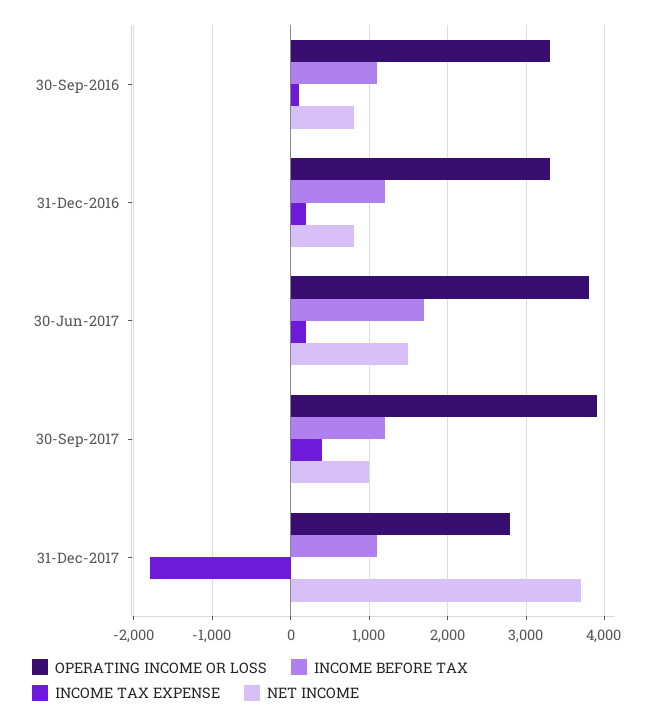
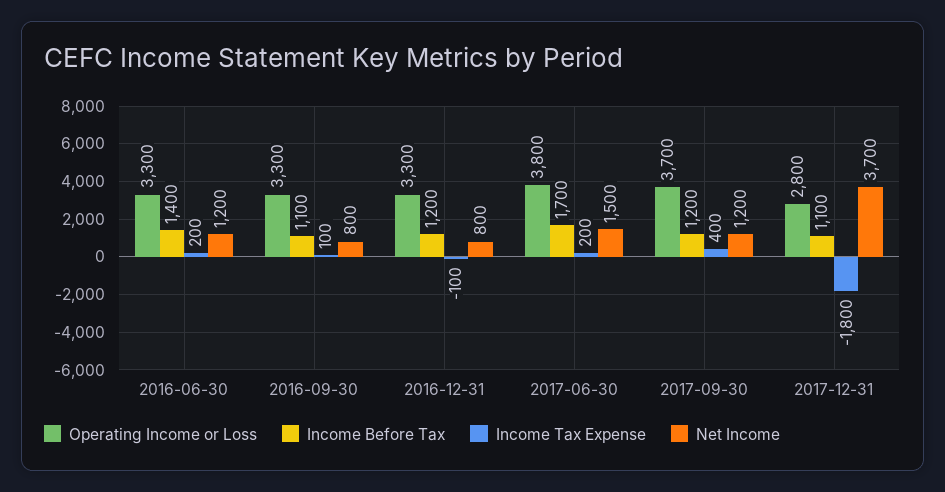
  {
    "OPERATING INCOME OR LOSS": {
      "30-Sep-2016": 3300,
      "31-Dec-2016": 3300,
      "30-Jun-2017": 3800,
-     "30-Sep-2017": 3900,
+     "30-Sep-2017": 3700,
-     "31-Dec-2017": 2800
+     "31-Dec-2017": 2800,
+     "2016-06-30": 3300
    },
    "INCOME BEFORE TAX": {
      "30-Sep-2016": 1100,
      "31-Dec-2016": 1200,
      "30-Jun-2017": 1700,
      "30-Sep-2017": 1200,
-     "31-Dec-2017": 1100
+     "31-Dec-2017": 1100,
+     "2016-06-30": 1400
    },
    "INCOME TAX EXPENSE": {
      "30-Sep-2016": 100,
-     "31-Dec-2016": 200,
+     "31-Dec-2016": -100,
      "30-Jun-2017": 200,
      "30-Sep-2017": 400,
-     "31-Dec-2017": -1800
+     "31-Dec-2017": -1800,
+     "2016-06-30": 200
    },
    "NET INCOME": {
      "30-Sep-2016": 800,
      "31-Dec-2016": 800,
      "30-Jun-2017": 1500,
-     "30-Sep-2017": 1000,
+     "30-Sep-2017": 1200,
-     "31-Dec-2017": 3700
+     "31-Dec-2017": 3700,
+     "2016-06-30": 1200
    }
  }

